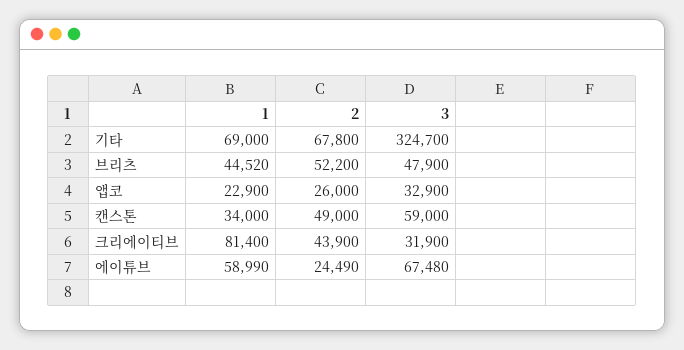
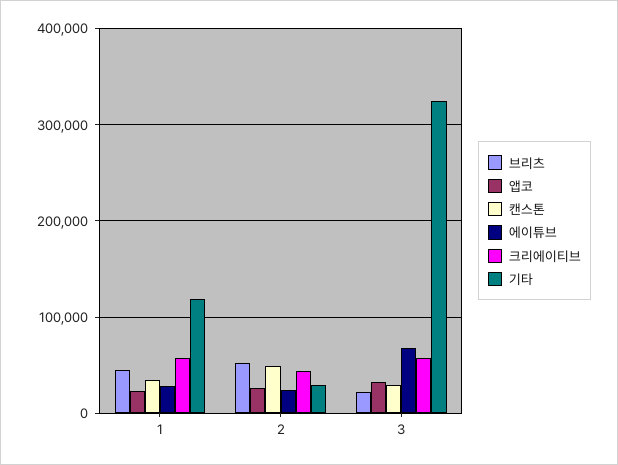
  {
    "기타": {
-     "1": 69000,
+     "1": 120000,
-     "2": 67800,
+     "2": 30000,
      "3": 324700
    },
    "브리츠": {
      "1": 44520,
      "2": 52200,
-     "3": 47900
+     "3": 20000
    },
    "앱코": {
      "1": 22900,
      "2": 26000,
      "3": 32900
    },
    "캔스톤": {
      "1": 34000,
      "2": 49000,
-     "3": 59000
+     "3": 30000
    },
    "크리에이티브": {
-     "1": 81400,
+     "1": 60000,
      "2": 43900,
-     "3": 31900
+     "3": 60000
    },
    "에이튜브": {
-     "1": 58990,
+     "1": 30000,
      "2": 24490,
      "3": 67480
    }
  }

